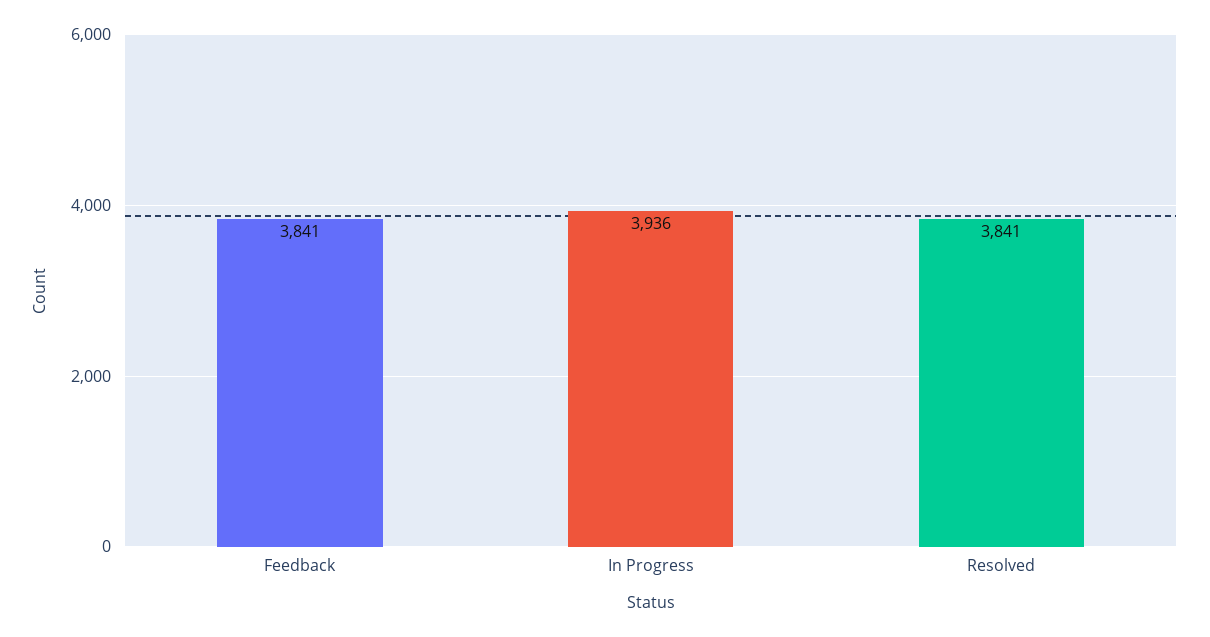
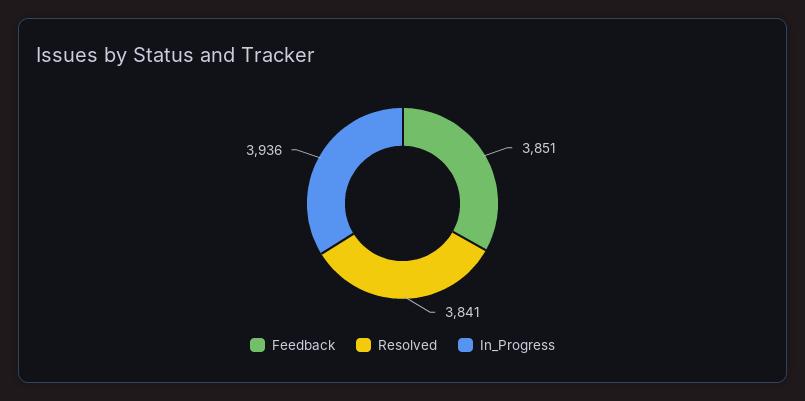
  {
-   "Feedback": 3841,
+   "Feedback": 3851,
    "In Progress": 3936,
    "Resolved": 3841
  }

